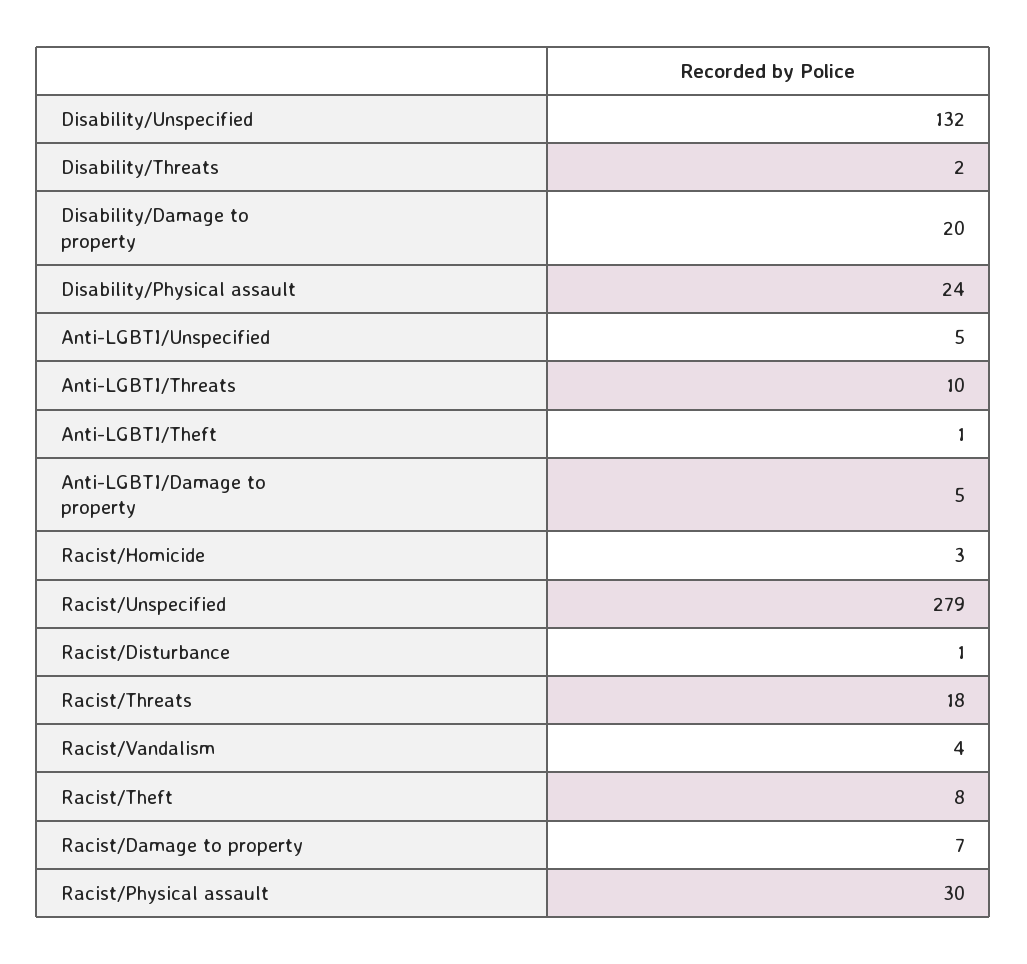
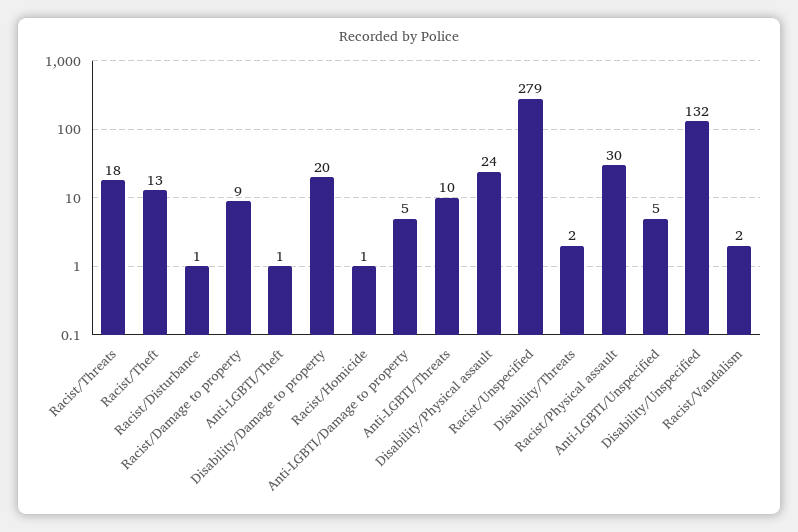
  {
    "Disability/Unspecified": 132,
    "Disability/Threats": 2,
    "Disability/Damage to property": 20,
    "Disability/Physical assault": 24,
    "Anti-LGBTI/Unspecified": 5,
    "Anti-LGBTI/Threats": 10,
    "Anti-LGBTI/Theft": 1,
    "Anti-LGBTI/Damage to property": 5,
-   "Racist/Homicide": 3,
+   "Racist/Homicide": 1,
    "Racist/Unspecified": 279,
    "Racist/Disturbance": 1,
    "Racist/Threats": 18,
-   "Racist/Vandalism": 4,
+   "Racist/Vandalism": 2,
-   "Racist/Theft": 8,
+   "Racist/Theft": 13,
-   "Racist/Damage to property": 7,
+   "Racist/Damage to property": 9,
    "Racist/Physical assault": 30
  }

